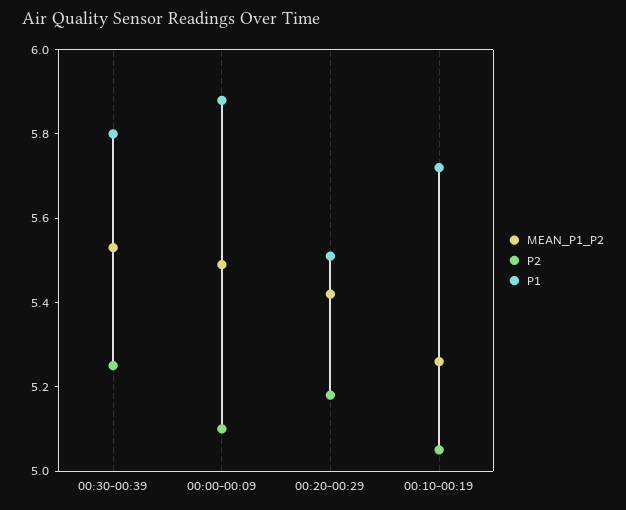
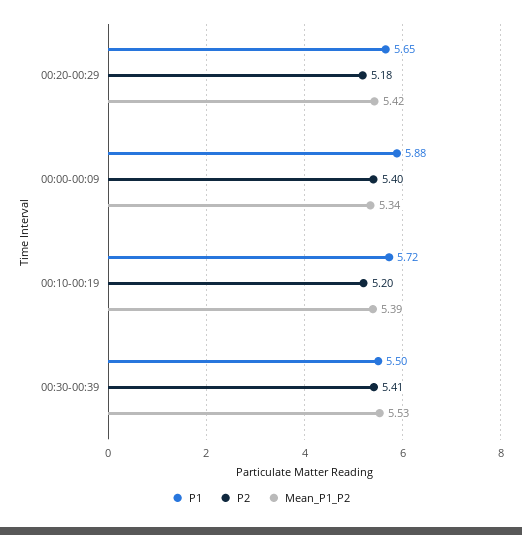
  {
    "MEAN_P1_P2": {
      "00:30-00:39": 5.53,
-     "00:00-00:09": 5.5,
+     "00:00-00:09": 5.34,
      "00:20-00:29": 5.42,
-     "00:10-00:19": 5.25
+     "00:10-00:19": 5.39
    },
    "P2": {
-     "00:30-00:39": 5.25,
+     "00:30-00:39": 5.41,
-     "00:00-00:09": 5.1,
+     "00:00-00:09": 5.4,
      "00:20-00:29": 5.18,
-     "00:10-00:19": 5.05
+     "00:10-00:19": 5.2
    },
    "P1": {
-     "00:30-00:39": 5.8,
+     "00:30-00:39": 5.5,
      "00:00-00:09": 5.88,
-     "00:20-00:29": 5.5,
+     "00:20-00:29": 5.65,
      "00:10-00:19": 5.72
    }
  }

